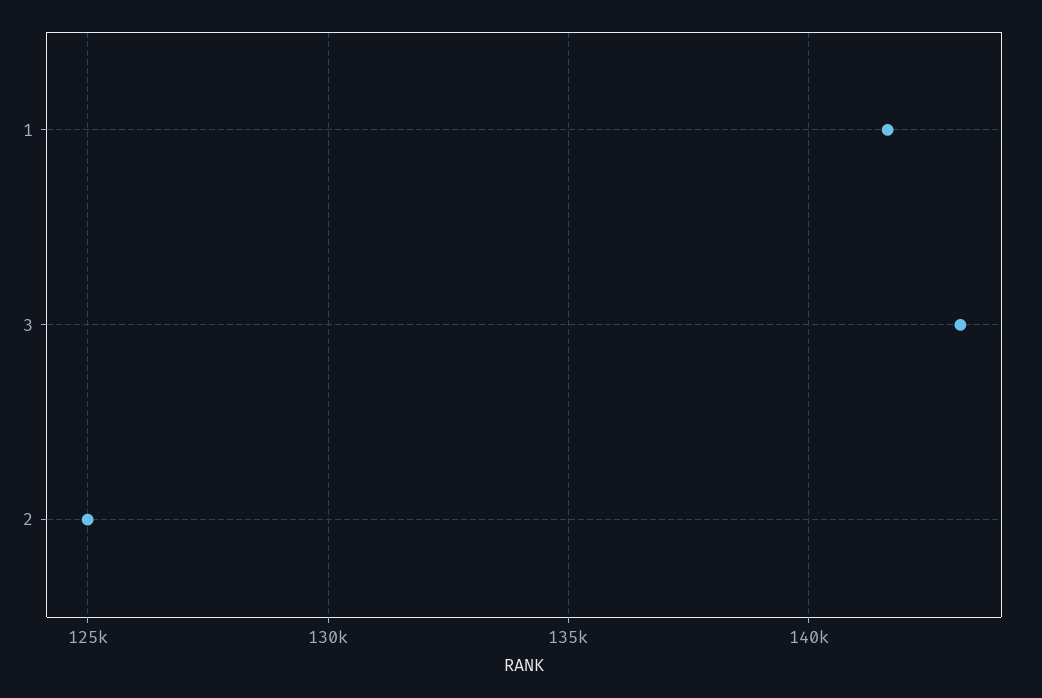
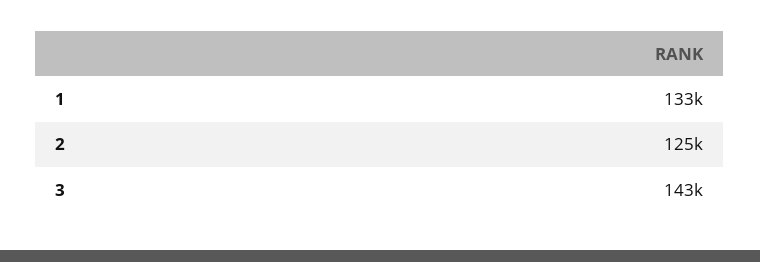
  {
-   "1": 141500,
+   "1": 133000,
    "3": 143000,
    "2": 125000
  }

